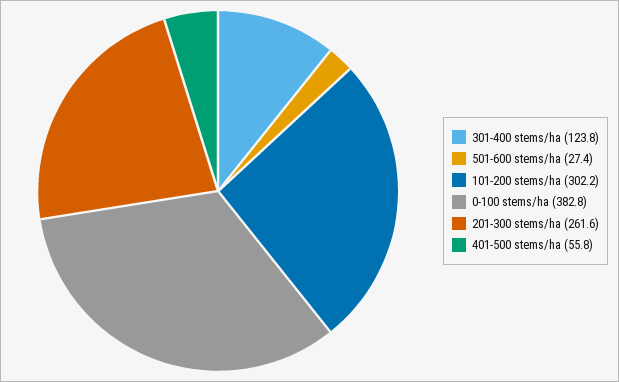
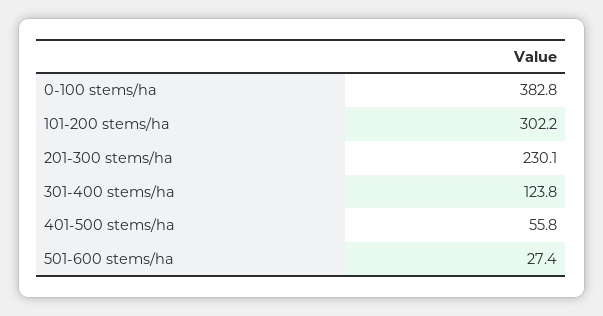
  {
    "301-400 stems/ha": 123.8,
    "501-600 stems/ha": 27.4,
    "101-200 stems/ha": 302.2,
    "0-100 stems/ha": 382.8,
-   "201-300 stems/ha": 261.6,
+   "201-300 stems/ha": 230.1,
    "401-500 stems/ha": 55.8
  }

